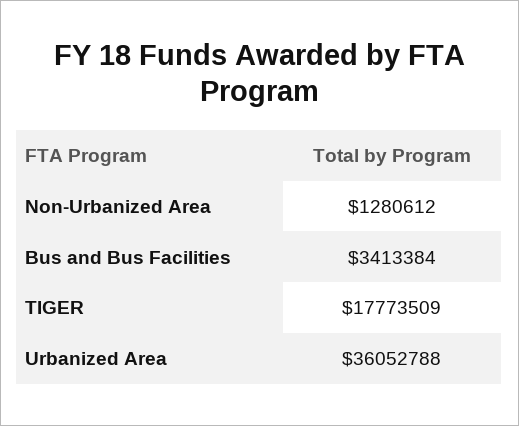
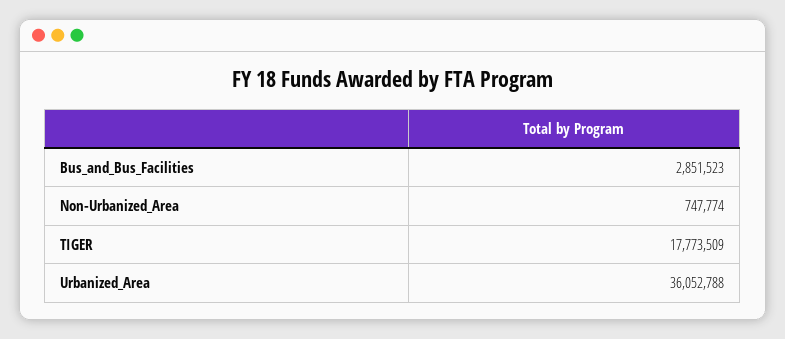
  {
-   "Non-Urbanized Area": 1280612,
+   "Non-Urbanized Area": 747774,
-   "Bus and Bus Facilities": 3413384,
+   "Bus and Bus Facilities": 2851523,
    "TIGER": 17773509,
    "Urbanized Area": 36052788
  }

